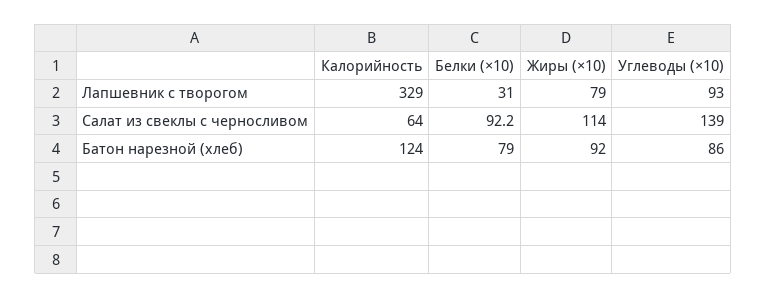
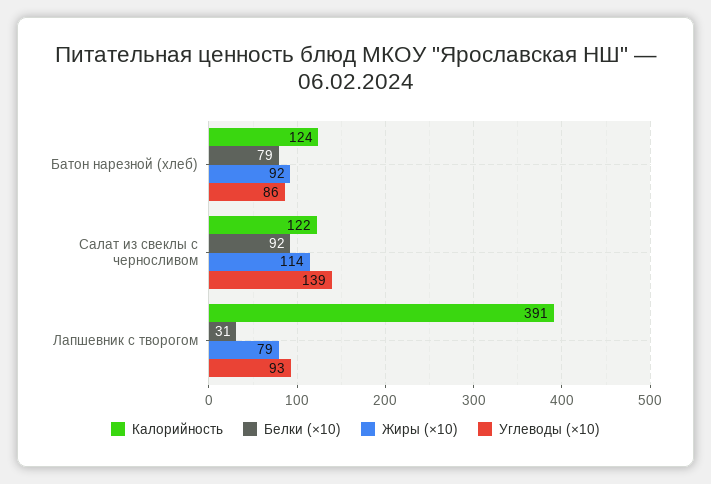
  {
    "Калорийность": {
-     "Лапшевник с творогом": 329,
+     "Лапшевник с творогом": 391,
-     "Салат из свеклы с черносливом": 64,
+     "Салат из свеклы с черносливом": 122,
      "Батон нарезной (хлеб)": 124
    },
    "Белки (×10)": {
      "Лапшевник с творогом": 31,
      "Салат из свеклы с черносливом": 92.2,
      "Батон нарезной (хлеб)": 79
    },
    "Жиры (×10)": {
      "Лапшевник с творогом": 79,
      "Салат из свеклы с черносливом": 114,
      "Батон нарезной (хлеб)": 92
    },
    "Углеводы (×10)": {
      "Лапшевник с творогом": 93,
      "Салат из свеклы с черносливом": 139,
      "Батон нарезной (хлеб)": 86
    }
  }

